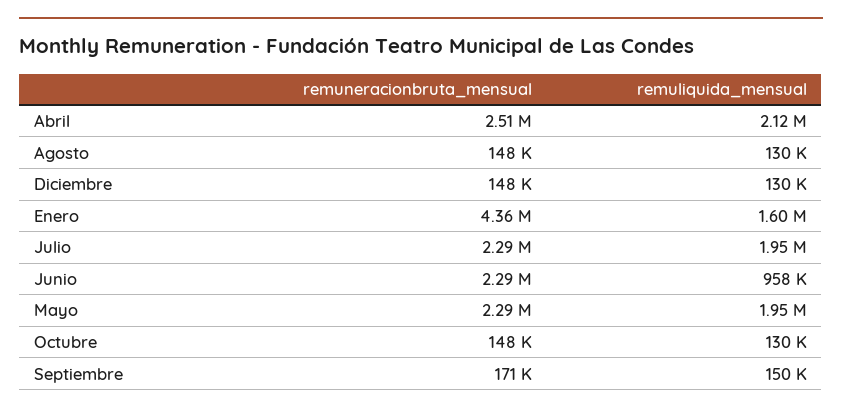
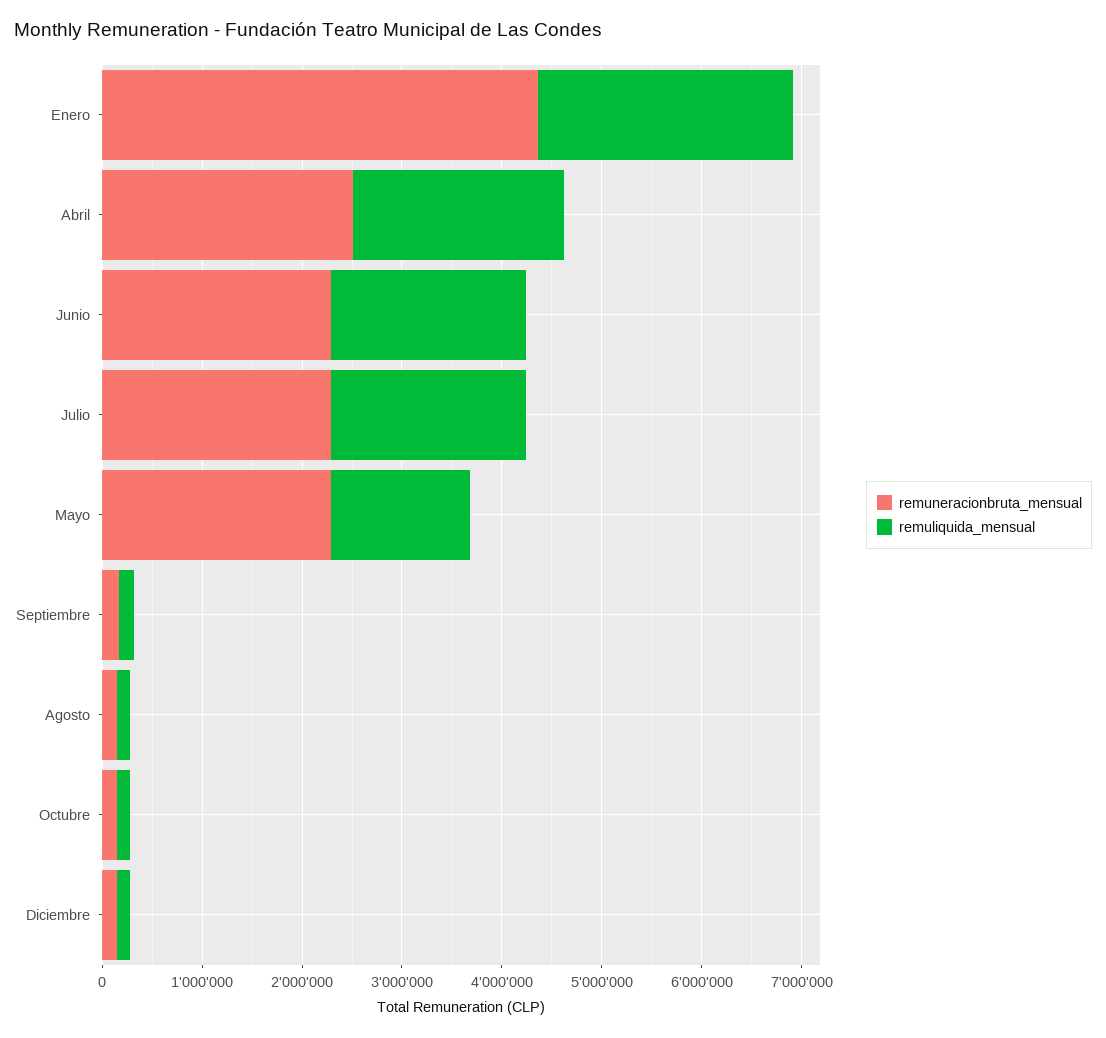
  {
    "remuneracionbruta_mensual": {
      "Abril": 2510000,
      "Agosto": 148000,
      "Diciembre": 148000,
      "Enero": 4360000,
      "Julio": 2290000,
      "Junio": 2290000,
      "Mayo": 2290000,
      "Octubre": 148000,
      "Septiembre": 171000
    },
    "remuliquida_mensual": {
      "Abril": 2120000,
      "Agosto": 130000,
      "Diciembre": 130000,
-     "Enero": 1600000,
+     "Enero": 2600000,
      "Julio": 1950000,
-     "Junio": 958000,
+     "Junio": 2000000,
-     "Mayo": 1950000,
+     "Mayo": 1400000,
      "Octubre": 130000,
      "Septiembre": 150000
    }
  }

